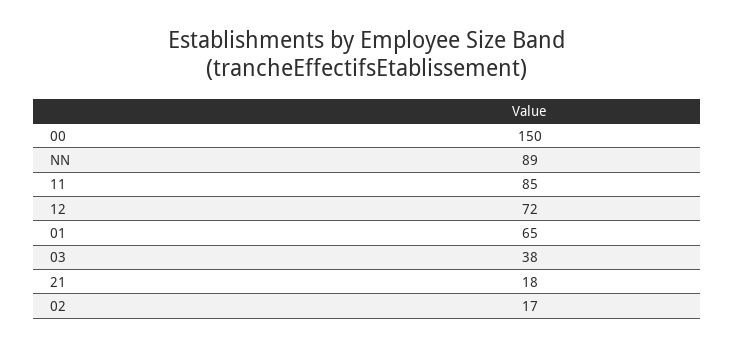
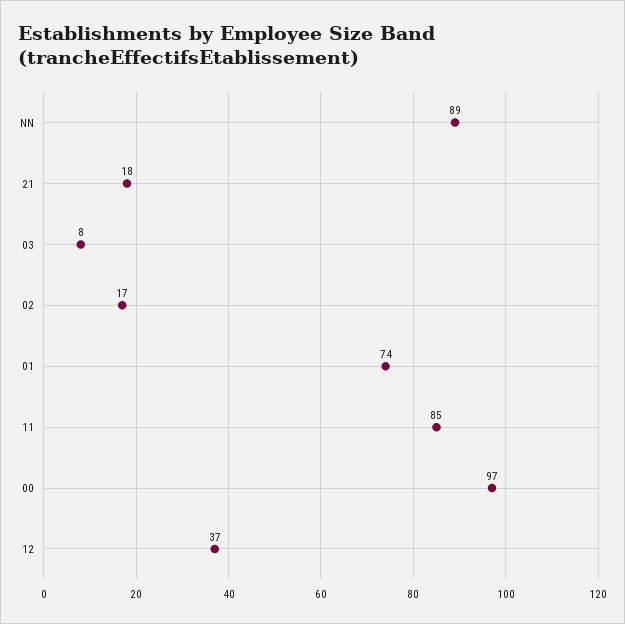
  {
-   "00": 150,
+   "00": 97,
    "NN": 89,
    "11": 85,
-   "12": 72,
+   "12": 37,
-   "01": 65,
+   "01": 74,
-   "03": 38,
+   "03": 8,
    "21": 18,
    "02": 17
  }

